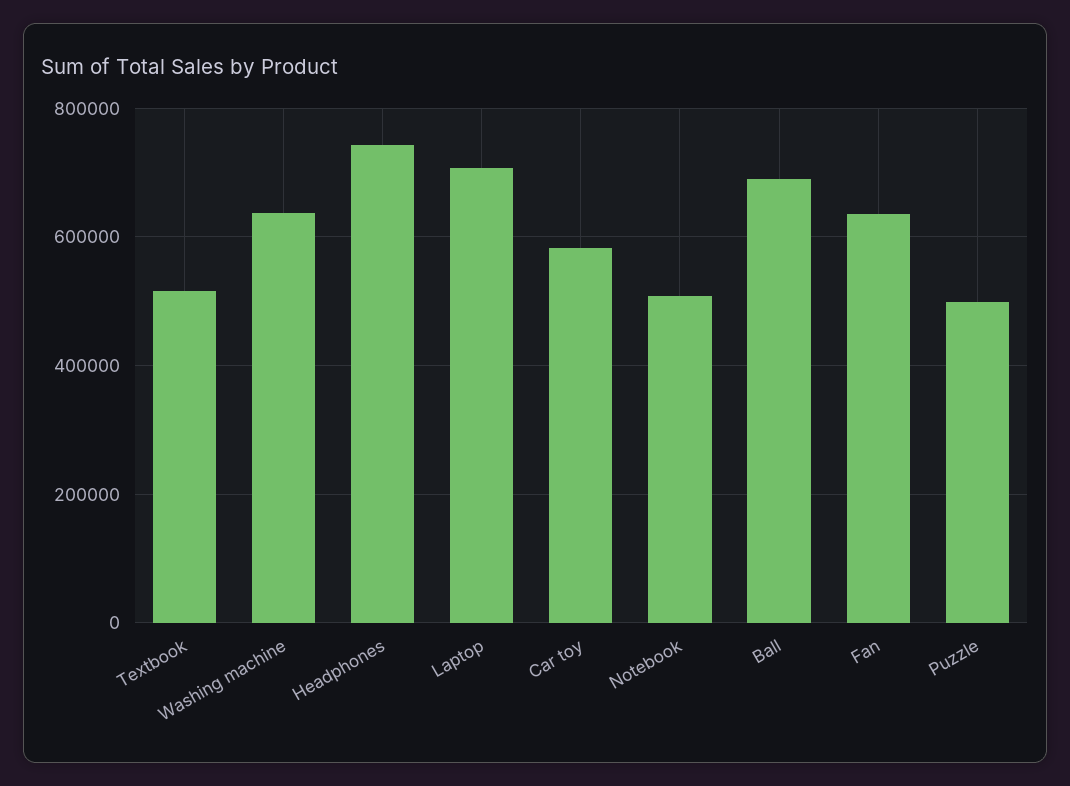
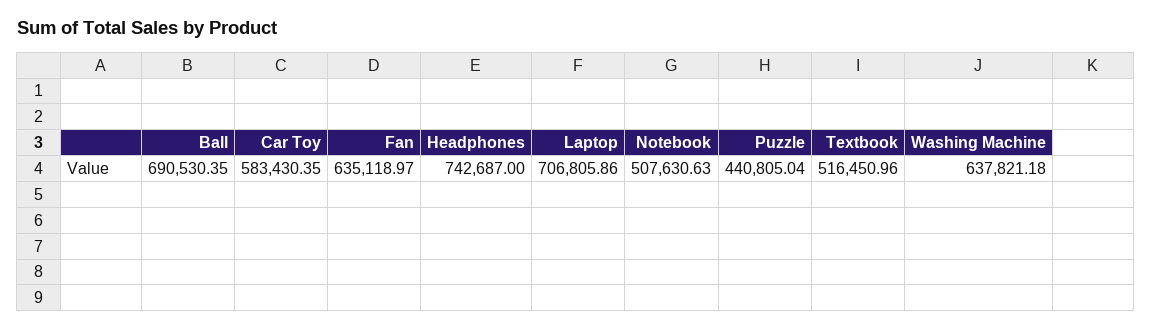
  {
    "Textbook": 516450.96,
    "Washing machine": 637821.18,
    "Headphones": 742687,
    "Laptop": 706805.86,
    "Car toy": 583430.35,
    "Notebook": 507630.63,
    "Ball": 690530.35,
    "Fan": 635118.97,
-   "Puzzle": 500000
+   "Puzzle": 440805.04
  }

